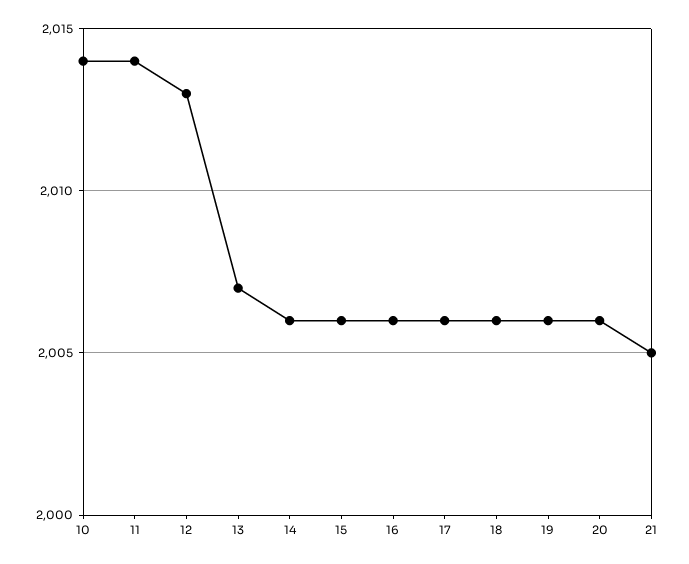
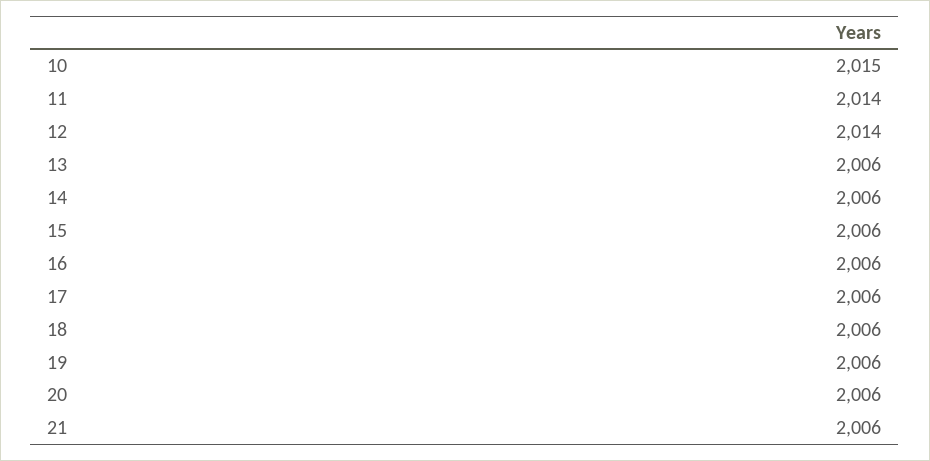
  {
-   "10": 2014,
+   "10": 2015,
    "11": 2014,
-   "12": 2013,
+   "12": 2014,
-   "13": 2007,
+   "13": 2006,
    "14": 2006,
    "15": 2006,
    "16": 2006,
    "17": 2006,
    "18": 2006,
    "19": 2006,
    "20": 2006,
-   "21": 2005
+   "21": 2006
  }

